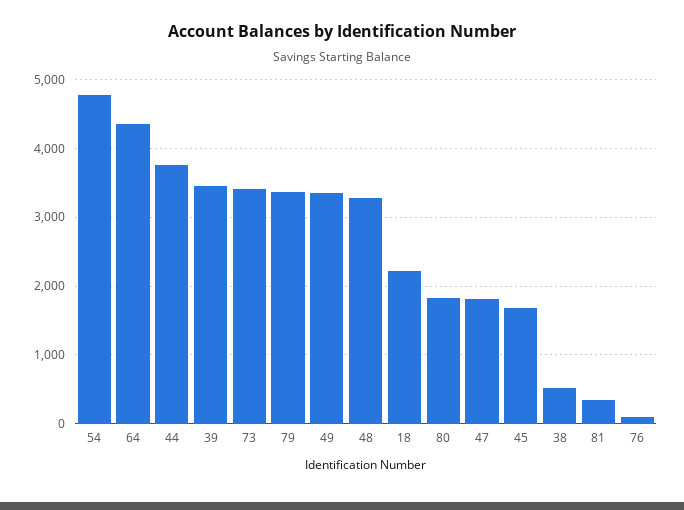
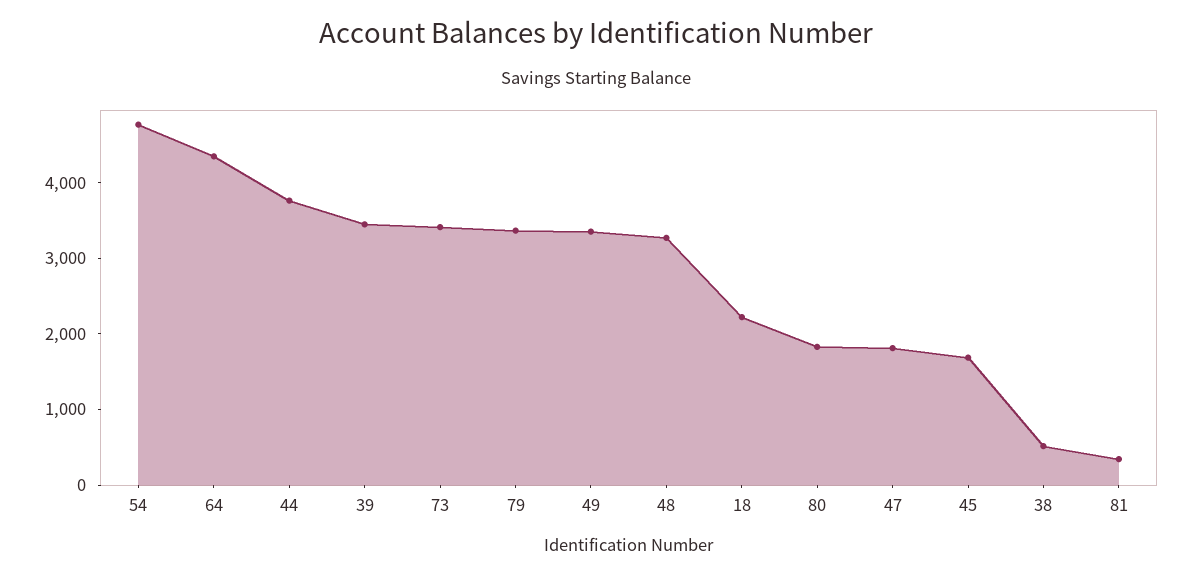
  {
    "54": 4800,
    "64": 4300,
    "44": 3800,
    "39": 3400,
    "73": 3400,
    "79": 3400,
    "49": 3400,
    "48": 3300,
    "18": 2200,
    "80": 1800,
    "47": 1800,
    "45": 1700,
    "38": 500,
-   "81": 300,
+   "81": 300
-   "76": 100
  }

